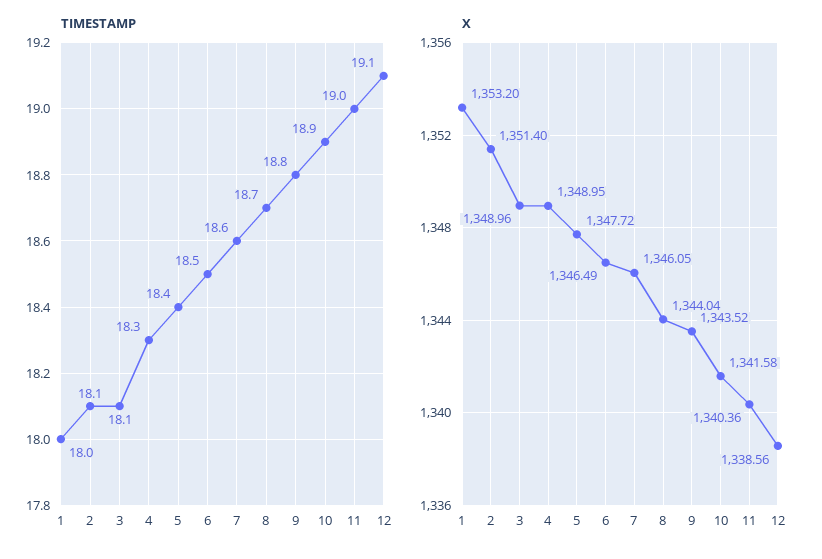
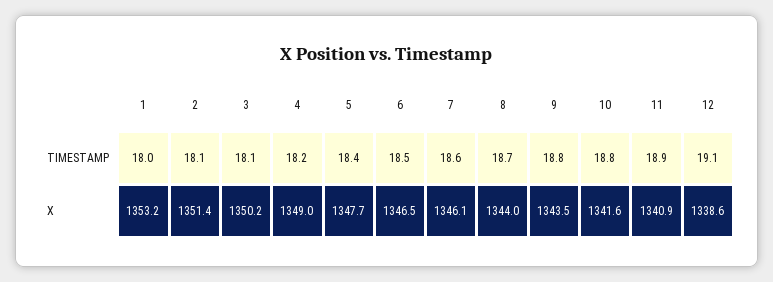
  {
    "TIMESTAMP": {
      "1": 18,
      "2": 18.1,
      "3": 18.1,
-     "4": 18.3,
+     "4": 18.2,
      "5": 18.4,
      "6": 18.5,
      "7": 18.6,
      "8": 18.7,
      "9": 18.8,
-     "10": 18.9,
+     "10": 18.8,
-     "11": 19,
+     "11": 18.9,
      "12": 19.1
    },
    "X": {
      "1": 1353.2,
      "2": 1351.4,
-     "3": 1348.96,
+     "3": 1350.2,
      "4": 1348.95,
      "5": 1347.72,
      "6": 1346.49,
      "7": 1346.05,
      "8": 1344.04,
      "9": 1343.52,
      "10": 1341.58,
-     "11": 1340.36,
+     "11": 1340.9,
      "12": 1338.56
    }
  }

